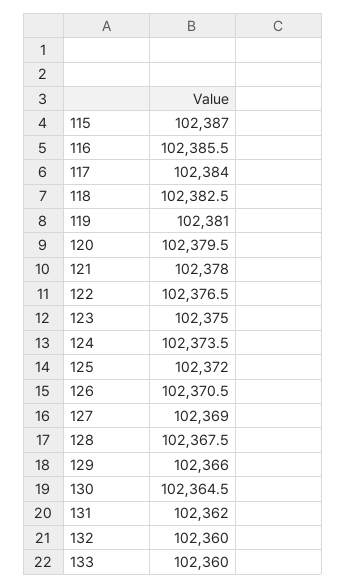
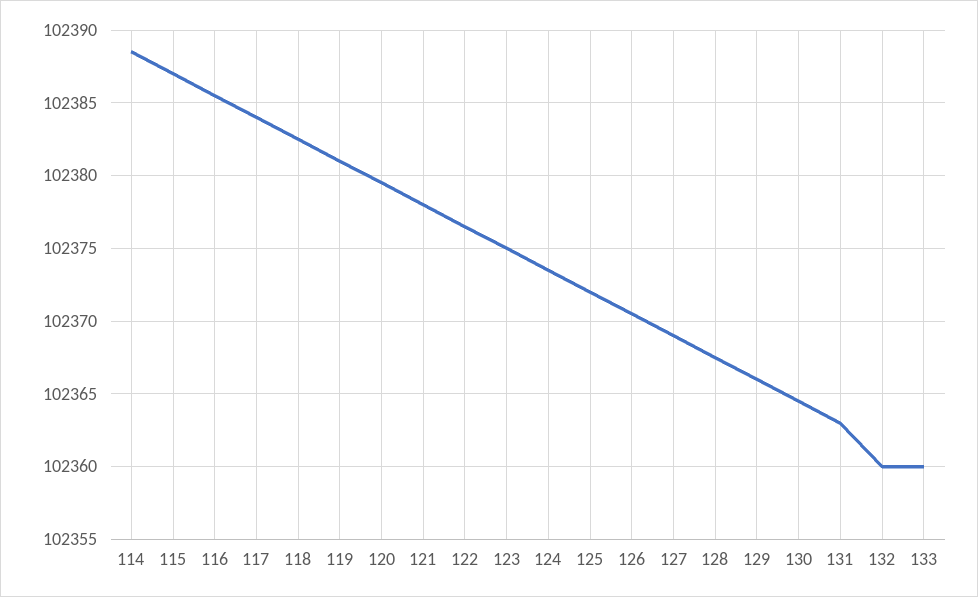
  {
    "115": 102387,
    "116": 102385.5,
    "117": 102384,
    "118": 102382.5,
    "119": 102381,
    "120": 102379.5,
    "121": 102378,
    "122": 102376.5,
    "123": 102375,
    "124": 102373.5,
    "125": 102372,
    "126": 102370.5,
    "127": 102369,
    "128": 102367.5,
    "129": 102366,
    "130": 102364.5,
-   "131": 102362,
+   "131": 102363,
    "132": 102360,
-   "133": 102360
+   "133": 102360,
+   "114": 102388.5
  }

